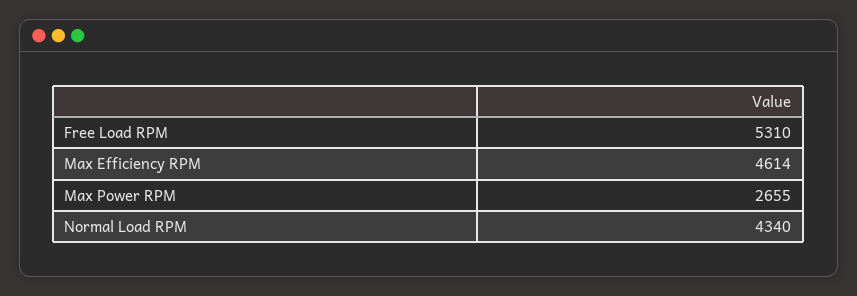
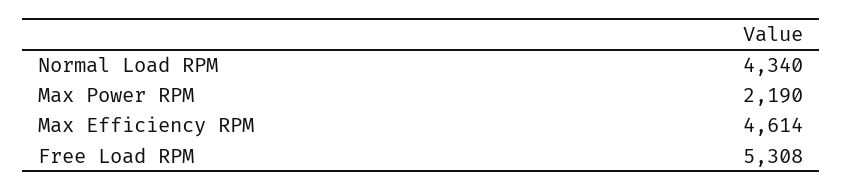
  {
-   "Free Load RPM": 5310,
+   "Free Load RPM": 5308,
    "Max Efficiency RPM": 4614,
-   "Max Power RPM": 2655,
+   "Max Power RPM": 2190,
    "Normal Load RPM": 4340
  }

